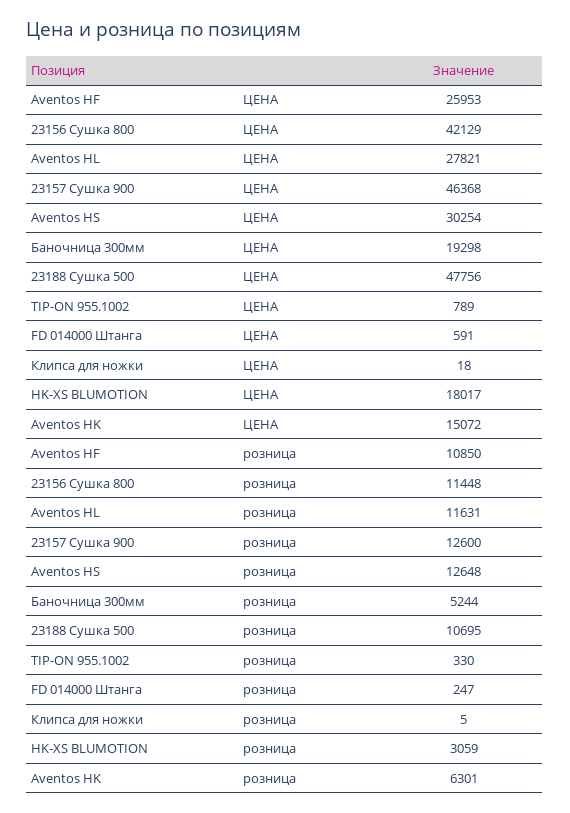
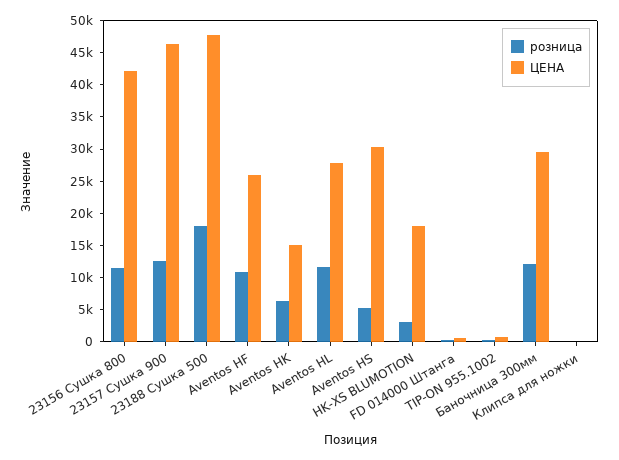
  {
    "ЦЕНА": {
      "Aventos HF": 25953,
      "23156 Сушка 800": 42129,
      "Aventos HL": 27821,
      "23157 Сушка 900": 46368,
      "Aventos HS": 30254,
-     "Баночница 300мм": 19298,
+     "Баночница 300мм": 30000,
      "23188 Сушка 500": 47756,
      "TIP-ON 955.1002": 789,
      "FD 014000 Штанга": 591,
      "Клипса для ножки": 18,
      "HK-XS BLUMOTION": 18017,
      "Aventos HK": 15072
    },
    "розница": {
      "Aventos HF": 10850,
      "23156 Сушка 800": 11448,
      "Aventos HL": 11631,
      "23157 Сушка 900": 12600,
-     "Aventos HS": 12648,
+     "Aventos HS": 5000,
-     "Баночница 300мм": 5244,
+     "Баночница 300мм": 12500,
-     "23188 Сушка 500": 10695,
+     "23188 Сушка 500": 17500,
      "TIP-ON 955.1002": 330,
      "FD 014000 Штанга": 247,
      "Клипса для ножки": 5,
      "HK-XS BLUMOTION": 3059,
      "Aventos HK": 6301
    }
  }

